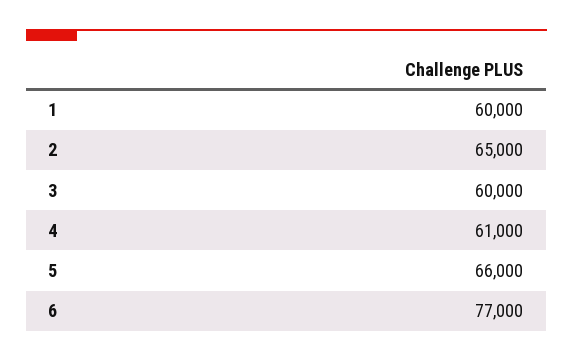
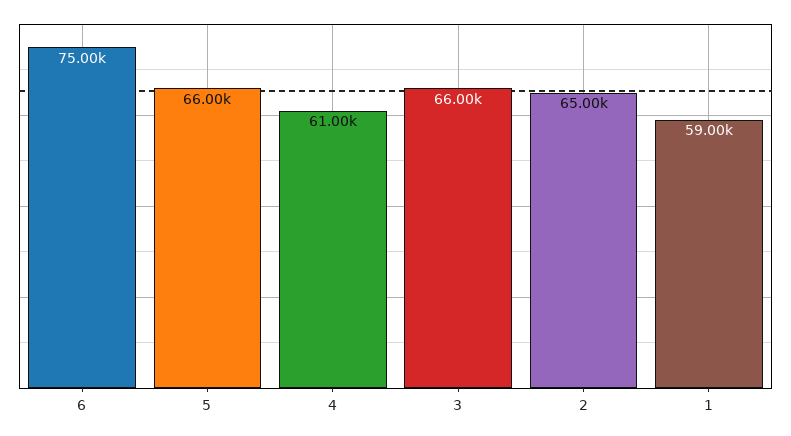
  {
-   "1": 60000,
+   "1": 59000,
    "2": 65000,
-   "3": 60000,
+   "3": 66000,
    "4": 61000,
    "5": 66000,
-   "6": 77000
+   "6": 75000
  }

